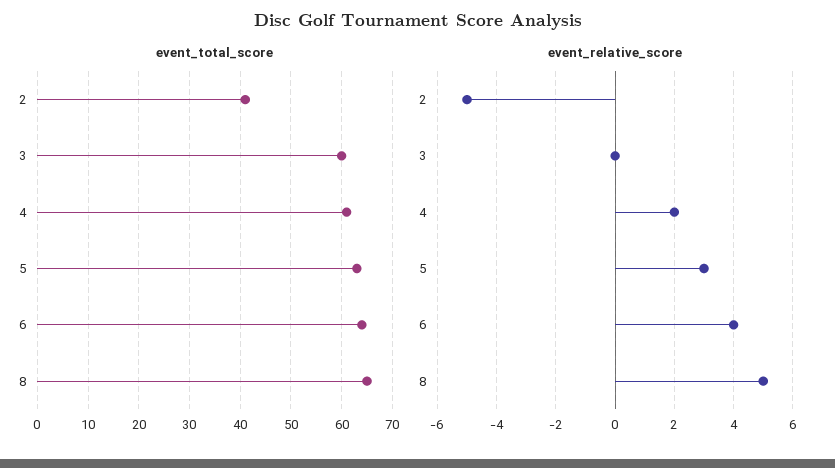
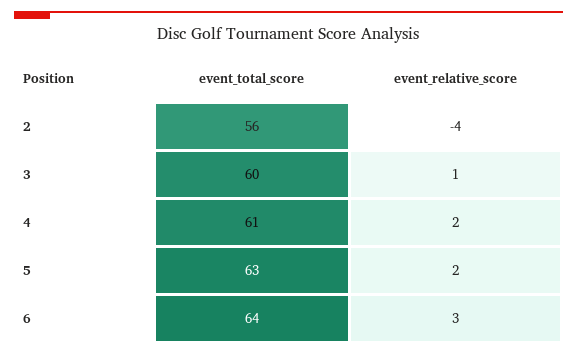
  {
    "event_total_score": {
-     "2": 40,
+     "2": 56,
      "3": 60,
      "4": 61,
      "5": 63,
-     "6": 64,
+     "6": 64
-     "8": 65
    },
    "event_relative_score": {
-     "2": -5,
+     "2": -4,
-     "3": 0,
+     "3": 1,
      "4": 2,
-     "5": 3,
+     "5": 2,
-     "6": 4,
+     "6": 3
-     "8": 5
    }
  }

